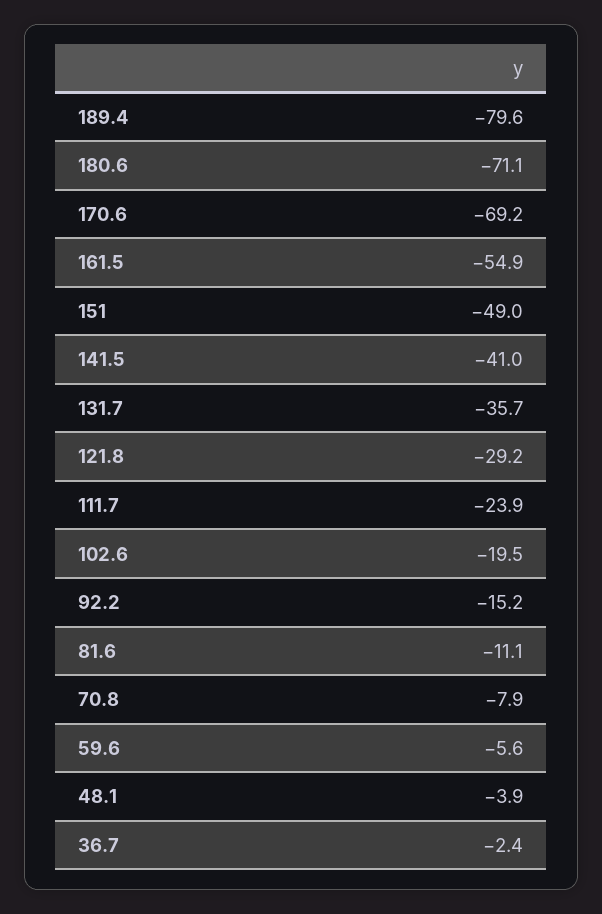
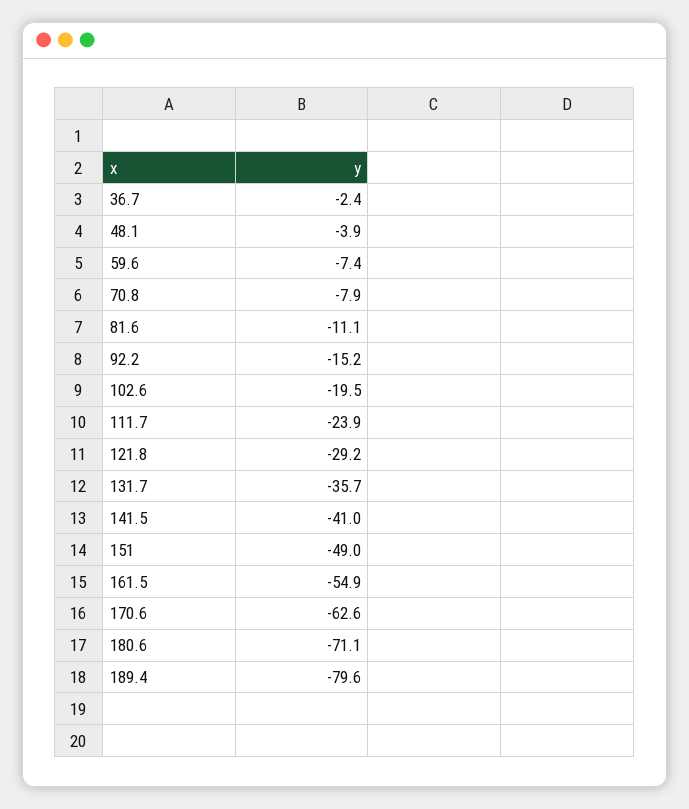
  {
    "189.4": -79.6,
    "180.6": -71.1,
-   "170.6": -69.2,
+   "170.6": -62.6,
    "161.5": -54.9,
    "151": -49,
    "141.5": -41,
    "131.7": -35.7,
    "121.8": -29.2,
    "111.7": -23.9,
    "102.6": -19.5,
    "92.2": -15.2,
    "81.6": -11.1,
    "70.8": -7.9,
-   "59.6": -5.6,
+   "59.6": -7.4,
    "48.1": -3.9,
    "36.7": -2.4
  }

